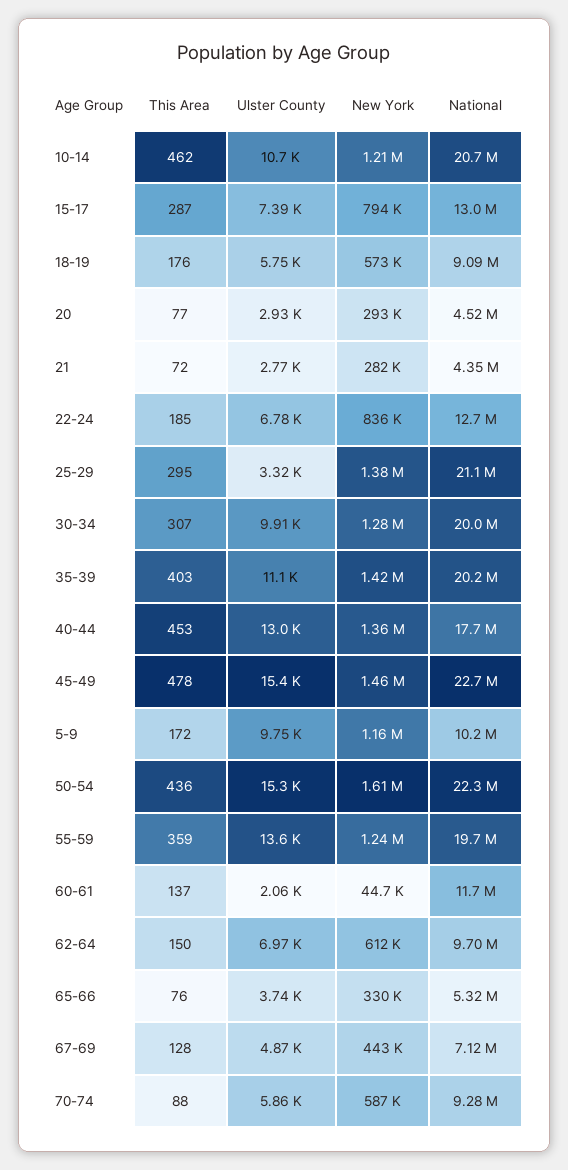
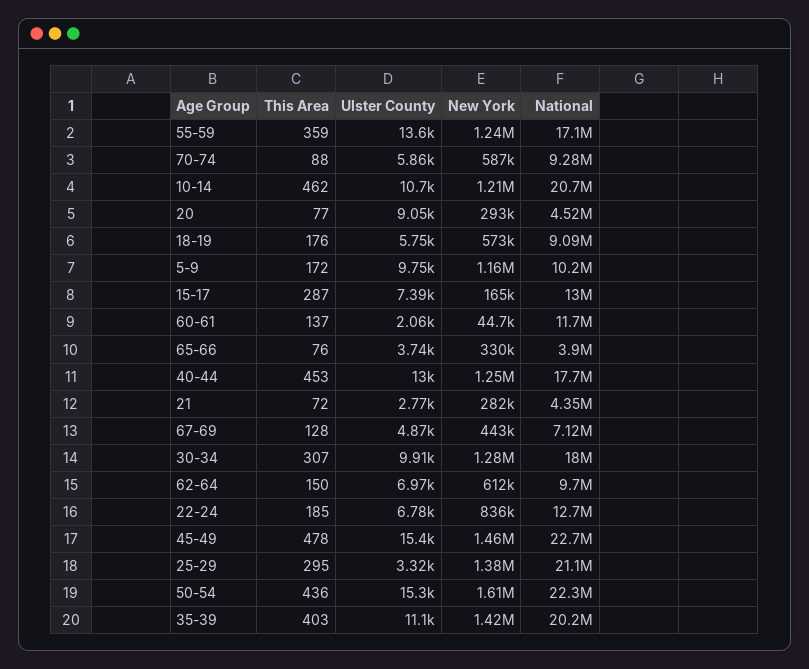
  {
    "This Area": {
      "10-14": 462,
      "15-17": 287,
      "18-19": 176,
      "20": 77,
      "21": 72,
      "22-24": 185,
      "25-29": 295,
      "30-34": 307,
      "35-39": 403,
      "40-44": 453,
      "45-49": 478,
      "5-9": 172,
      "50-54": 436,
      "55-59": 359,
      "60-61": 137,
      "62-64": 150,
      "65-66": 76,
      "67-69": 128,
      "70-74": 88
    },
    "Ulster County": {
      "10-14": 10700,
      "15-17": 7390,
      "18-19": 5750,
-     "20": 2930,
+     "20": 9050,
      "21": 2770,
      "22-24": 6780,
      "25-29": 3320,
      "30-34": 9910,
      "35-39": 11100,
      "40-44": 13000,
      "45-49": 15400,
      "5-9": 9750,
      "50-54": 15300,
      "55-59": 13600,
      "60-61": 2060,
      "62-64": 6970,
      "65-66": 3740,
      "67-69": 4870,
      "70-74": 5860
    },
    "New York": {
      "10-14": 1210000,
-     "15-17": 794000,
+     "15-17": 165000,
      "18-19": 573000,
      "20": 293000,
      "21": 282000,
      "22-24": 836000,
      "25-29": 1380000,
      "30-34": 1280000,
      "35-39": 1420000,
-     "40-44": 1360000,
+     "40-44": 1250000,
      "45-49": 1460000,
      "5-9": 1160000,
      "50-54": 1610000,
      "55-59": 1240000,
      "60-61": 44700,
      "62-64": 612000,
      "65-66": 330000,
      "67-69": 443000,
      "70-74": 587000
    },
    "National": {
      "10-14": 20700000,
      "15-17": 13000000,
      "18-19": 9090000,
      "20": 4520000,
      "21": 4350000,
      "22-24": 12700000,
      "25-29": 21100000,
-     "30-34": 20000000,
+     "30-34": 18000000,
      "35-39": 20200000,
      "40-44": 17700000,
      "45-49": 22700000,
      "5-9": 10200000,
      "50-54": 22300000,
-     "55-59": 19700000,
+     "55-59": 17100000,
      "60-61": 11700000,
      "62-64": 9700000,
-     "65-66": 5320000,
+     "65-66": 3900000,
      "67-69": 7120000,
      "70-74": 9280000
    }
  }

